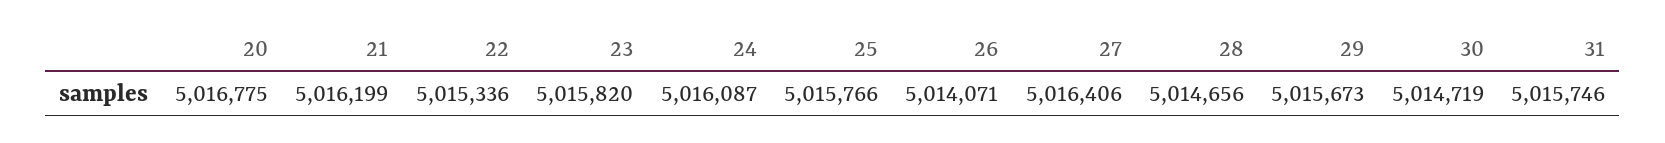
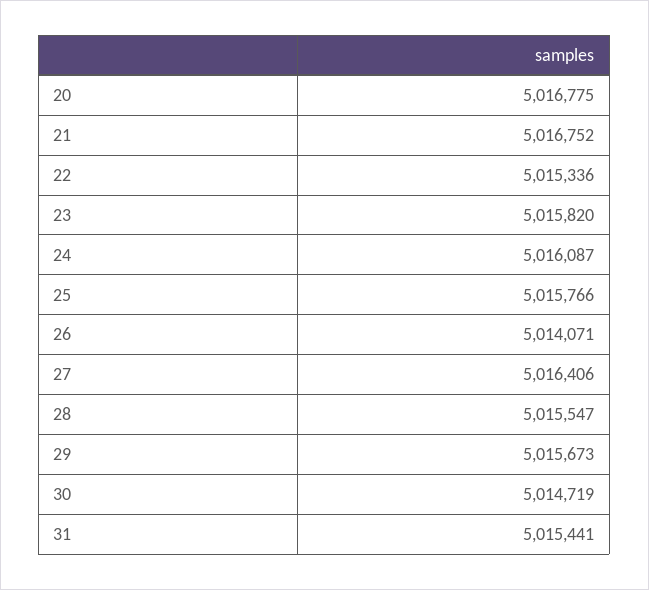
  {
    "20": 5016775,
-   "21": 5016199,
+   "21": 5016752,
    "22": 5015336,
    "23": 5015820,
    "24": 5016087,
    "25": 5015766,
    "26": 5014071,
    "27": 5016406,
-   "28": 5014656,
+   "28": 5015547,
    "29": 5015673,
    "30": 5014719,
-   "31": 5015746
+   "31": 5015441
  }

